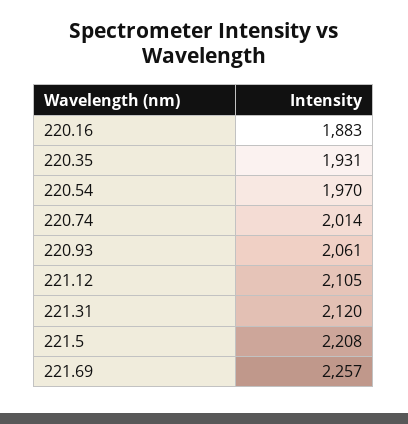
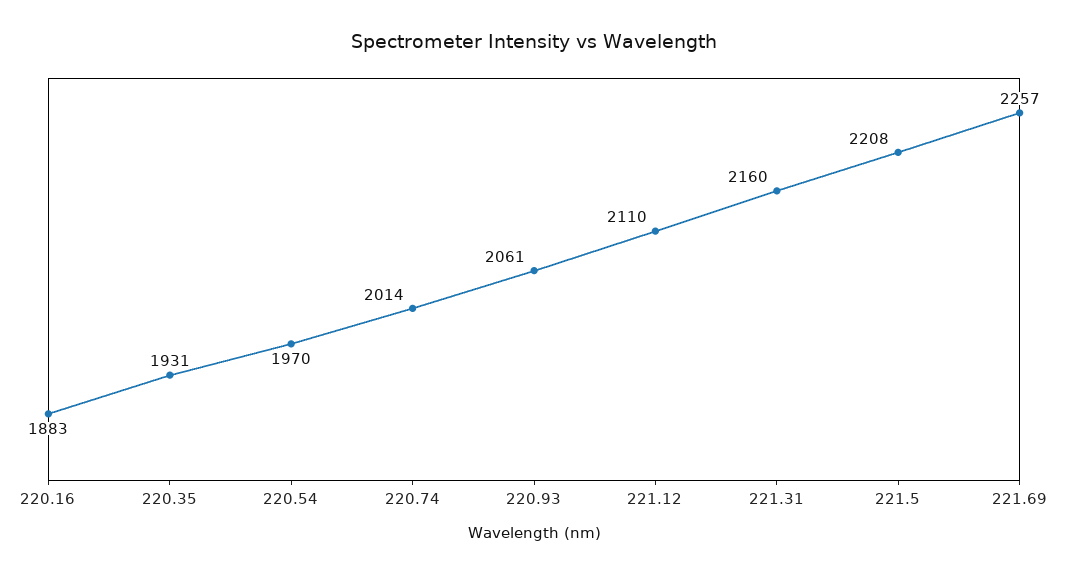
  {
    "220.16": 1883,
    "220.35": 1931,
    "220.54": 1970,
    "220.74": 2014,
    "220.93": 2061,
-   "221.12": 2105,
+   "221.12": 2110,
-   "221.31": 2120,
+   "221.31": 2160,
    "221.5": 2208,
    "221.69": 2257
  }

